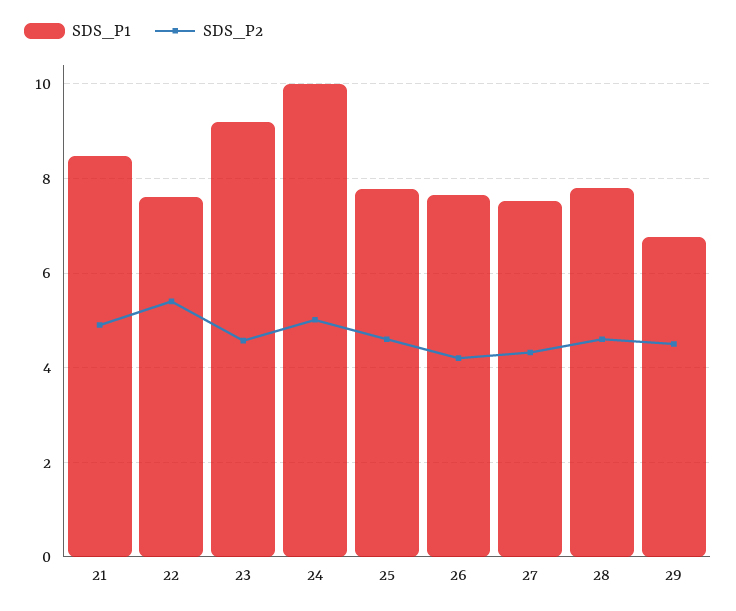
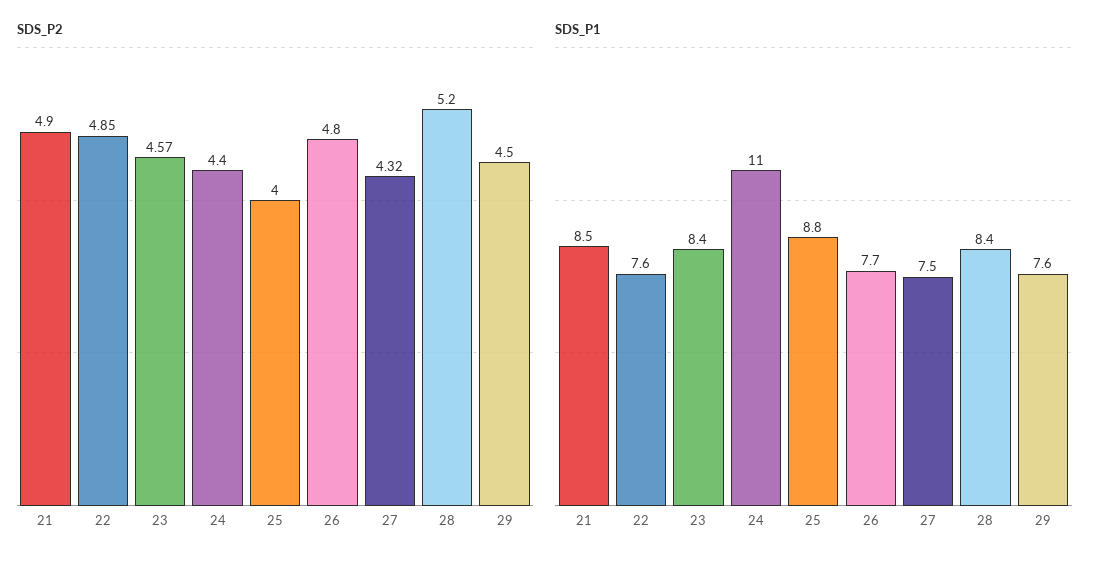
  {
    "SDS_P1": {
      "21": 8.5,
      "22": 7.6,
-     "23": 9.2,
+     "23": 8.4,
-     "24": 10,
+     "24": 11,
-     "25": 7.8,
+     "25": 8.8,
      "26": 7.7,
      "27": 7.5,
-     "28": 7.8,
+     "28": 8.4,
-     "29": 6.8
+     "29": 7.6
    },
    "SDS_P2": {
      "21": 4.9,
-     "22": 5.4,
+     "22": 4.85,
      "23": 4.57,
-     "24": 5,
+     "24": 4.4,
-     "25": 4.6,
+     "25": 4,
-     "26": 4.2,
+     "26": 4.8,
      "27": 4.32,
-     "28": 4.6,
+     "28": 5.2,
      "29": 4.5
    }
  }

